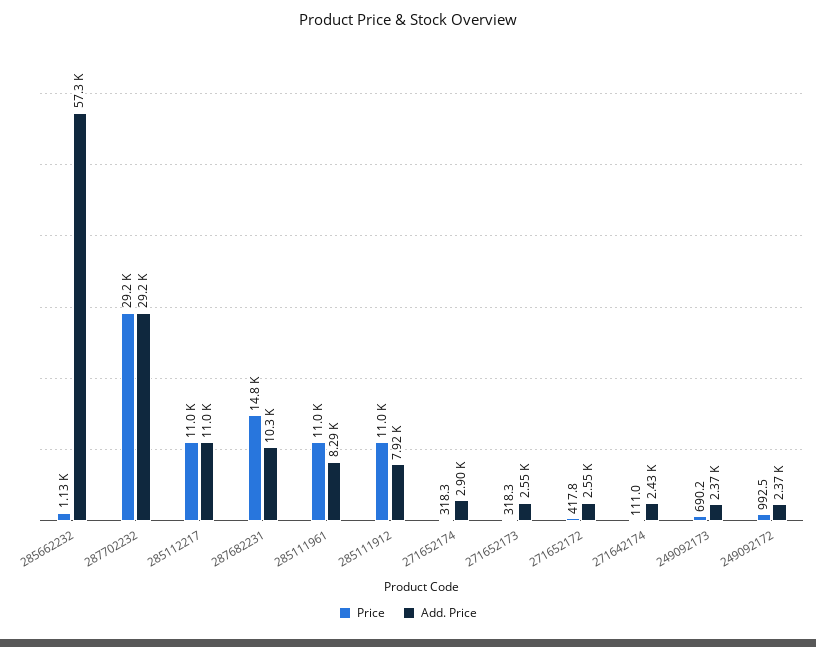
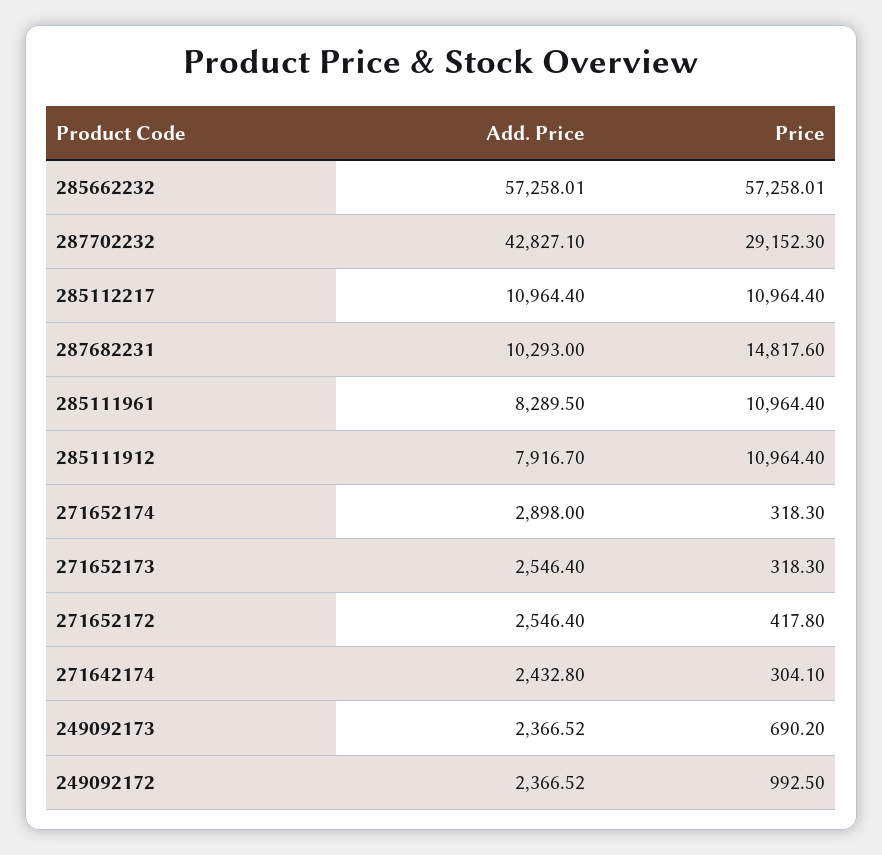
  {
    "Price": {
-     "285662232": 1130,
+     "285662232": 57258.01,
      "287702232": 29152.3,
      "285112217": 10964.4,
      "287682231": 14817.6,
      "285111961": 10964.4,
      "285111912": 10964.4,
      "271652174": 318.3,
      "271652173": 318.3,
      "271652172": 417.8,
-     "271642174": 111,
+     "271642174": 304.1,
      "249092173": 690.2,
      "249092172": 992.5
    },
    "Add. Price": {
      "285662232": 57258.01,
-     "287702232": 29200,
+     "287702232": 42827.1,
      "285112217": 10964.4,
      "287682231": 10293,
      "285111961": 8289.5,
      "285111912": 7916.7,
      "271652174": 2898,
      "271652173": 2546.4,
      "271652172": 2546.4,
      "271642174": 2432.8,
      "249092173": 2366.52,
      "249092172": 2366.52
    }
  }

